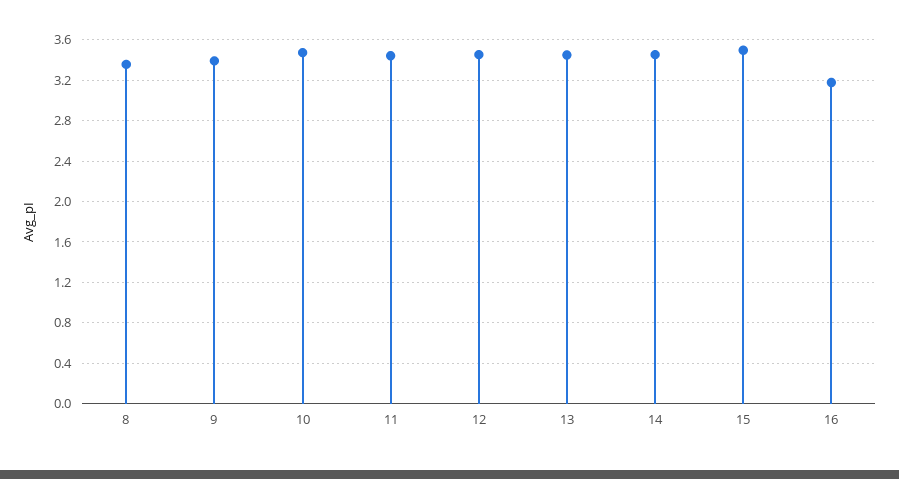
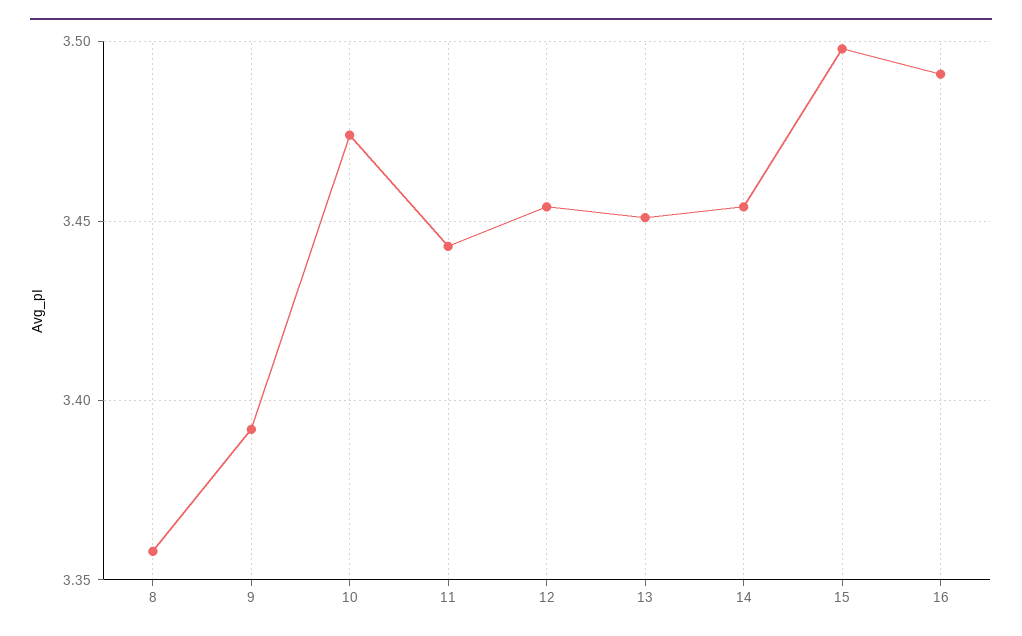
  {
    "8": 3.36,
    "9": 3.39,
    "10": 3.475,
    "11": 3.445,
    "12": 3.455,
    "13": 3.45,
    "14": 3.455,
    "15": 3.5,
-   "16": 3.2
+   "16": 3.49
  }

